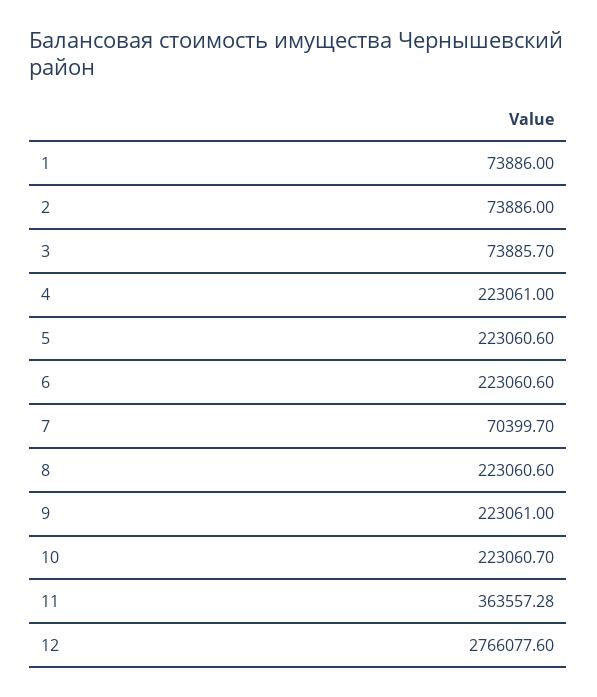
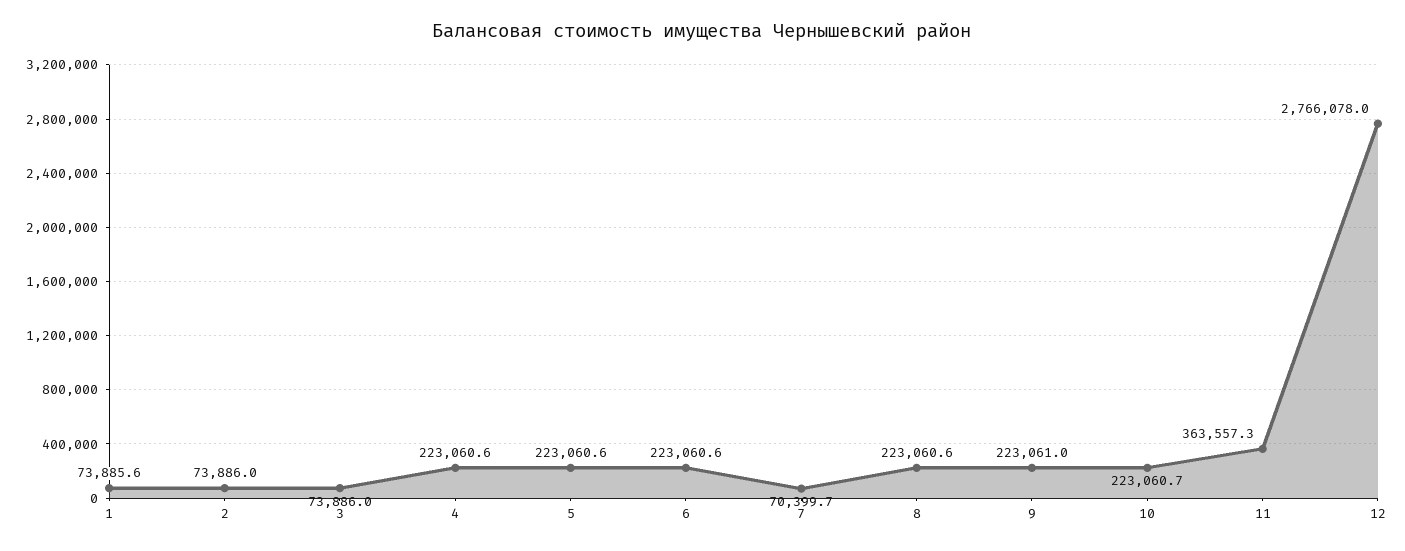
  {
-   "1": 73886,
+   "1": 73885.6,
    "2": 73886,
-   "3": 73885.7,
+   "3": 73886,
-   "4": 223061,
+   "4": 223060.6,
    "5": 223060.6,
    "6": 223060.6,
    "7": 70399.7,
    "8": 223060.6,
    "9": 223061,
    "10": 223060.7,
    "11": 363557.28,
-   "12": 2766077.6
+   "12": 2766078
  }

